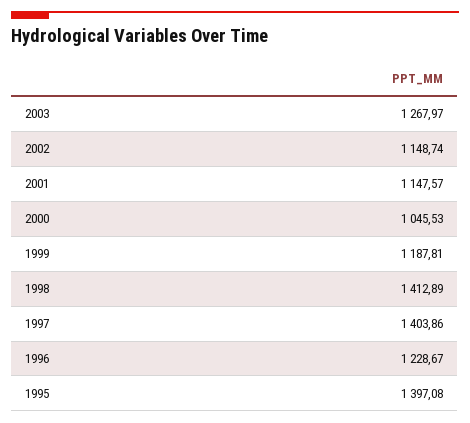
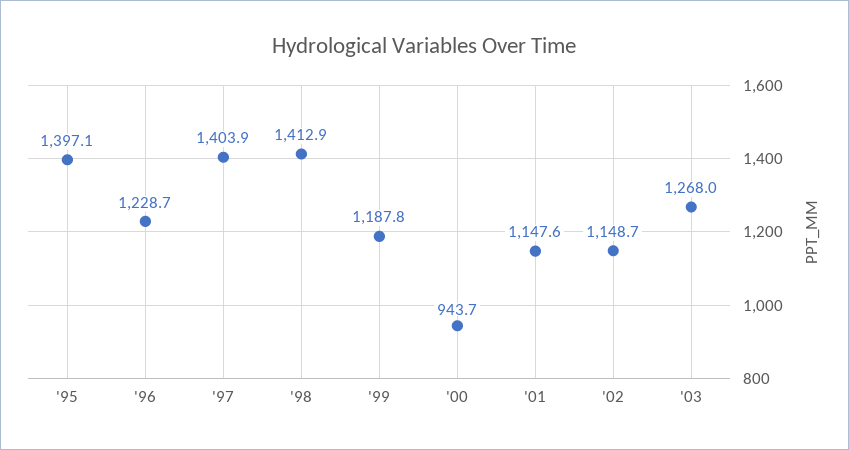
  {
    "2003": 1267.97,
    "2002": 1148.74,
    "2001": 1147.57,
-   "2000": 1045.53,
+   "2000": 943.7,
    "1999": 1187.81,
    "1998": 1412.89,
    "1997": 1403.86,
    "1996": 1228.67,
    "1995": 1397.08
  }

